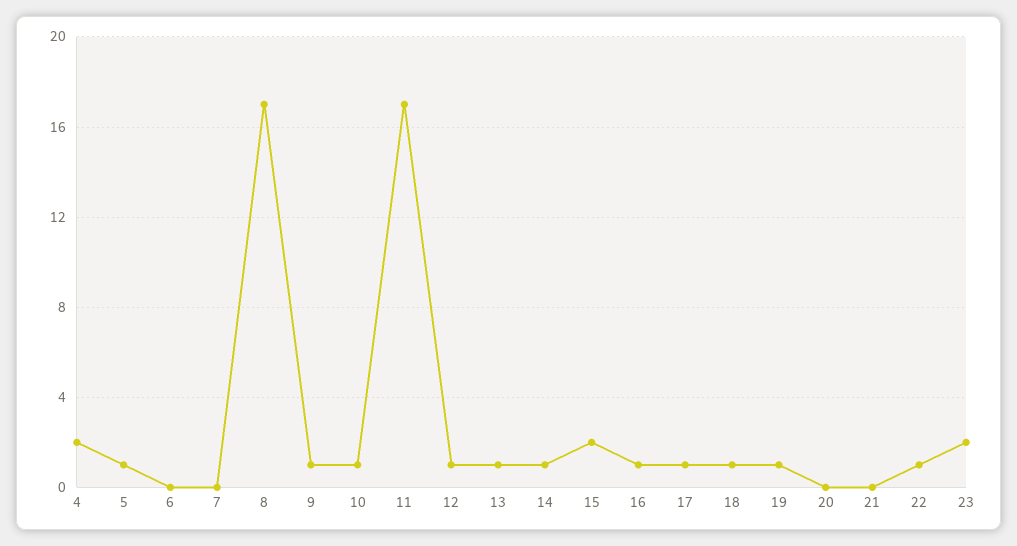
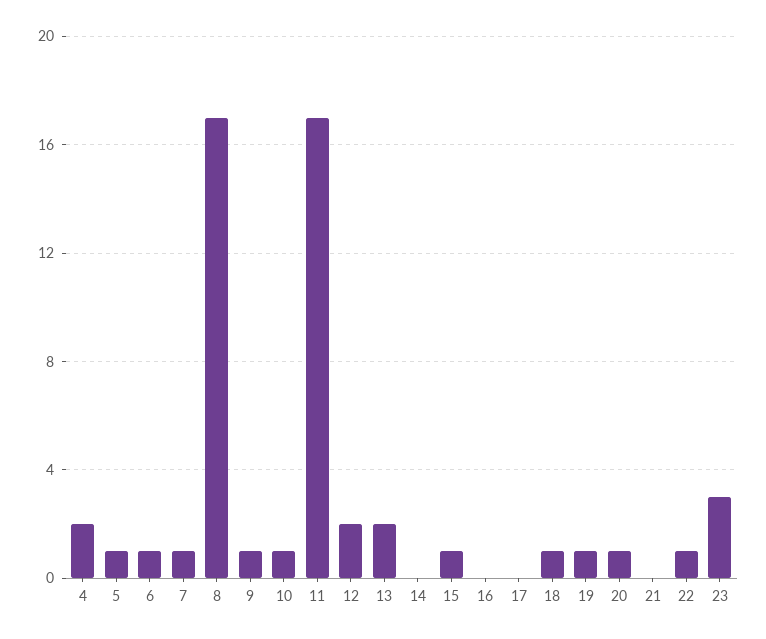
  {
    "4": 2,
    "5": 1,
-   "6": 0,
+   "6": 1,
-   "7": 0,
+   "7": 1,
    "8": 17,
    "9": 1,
    "10": 1,
    "11": 17,
-   "12": 1,
+   "12": 2,
-   "13": 1,
+   "13": 2,
-   "14": 1,
+   "14": 0,
-   "15": 2,
+   "15": 1,
-   "16": 1,
+   "16": 0,
-   "17": 1,
+   "17": 0,
    "18": 1,
    "19": 1,
-   "20": 0,
+   "20": 1,
    "21": 0,
    "22": 1,
-   "23": 2
+   "23": 3
  }

